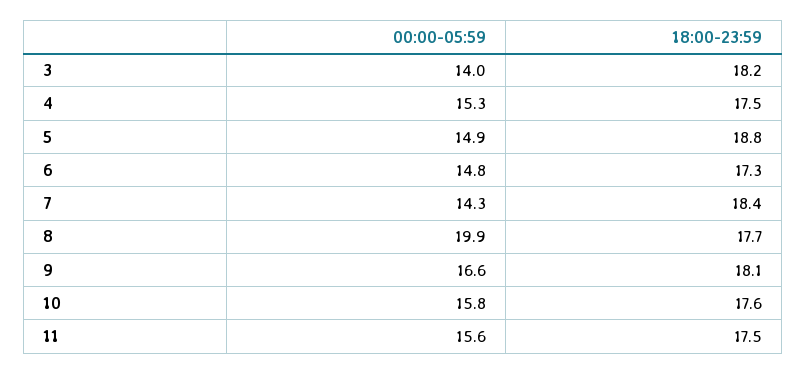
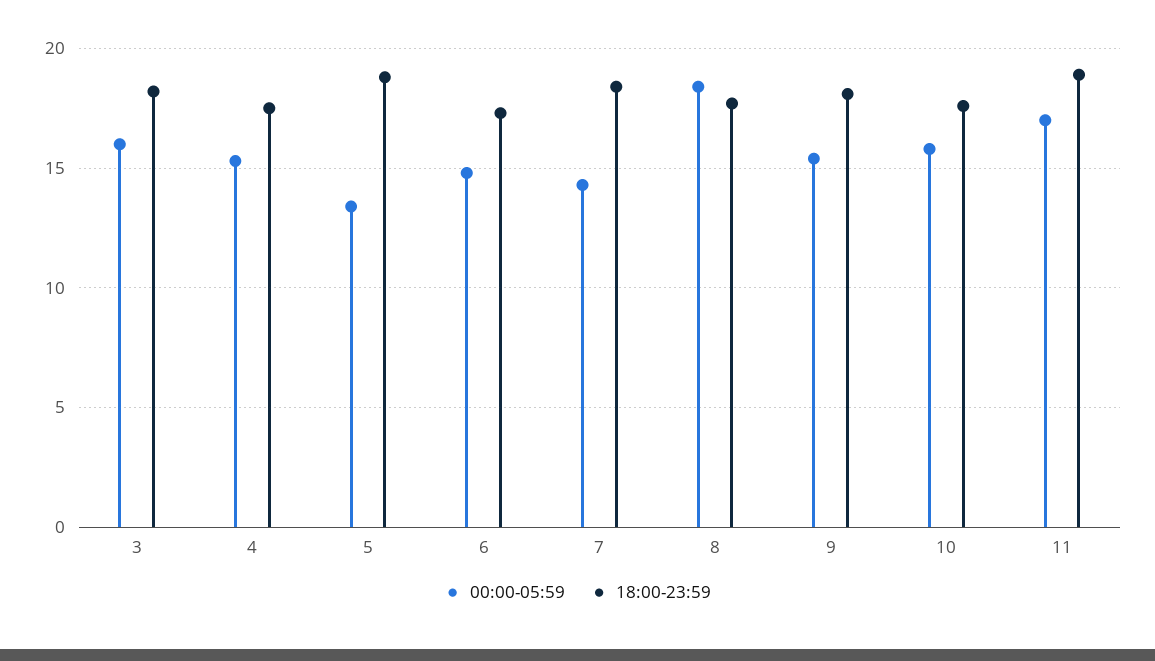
  {
    "00:00-05:59": {
-     "3": 14,
+     "3": 16,
      "4": 15.3,
-     "5": 14.9,
+     "5": 13.5,
      "6": 14.8,
      "7": 14.3,
-     "8": 19.9,
+     "8": 18.5,
-     "9": 16.6,
+     "9": 15.5,
      "10": 15.8,
-     "11": 15.6
+     "11": 17
    },
    "18:00-23:59": {
      "3": 18.2,
      "4": 17.5,
      "5": 18.8,
      "6": 17.3,
      "7": 18.4,
      "8": 17.7,
      "9": 18.1,
      "10": 17.6,
-     "11": 17.5
+     "11": 19
    }
  }

